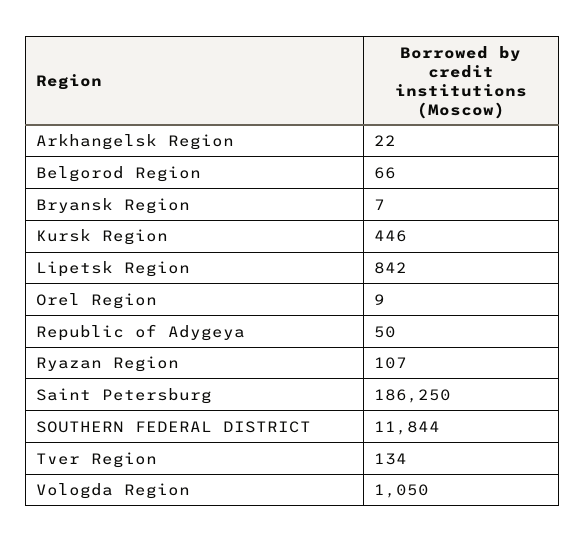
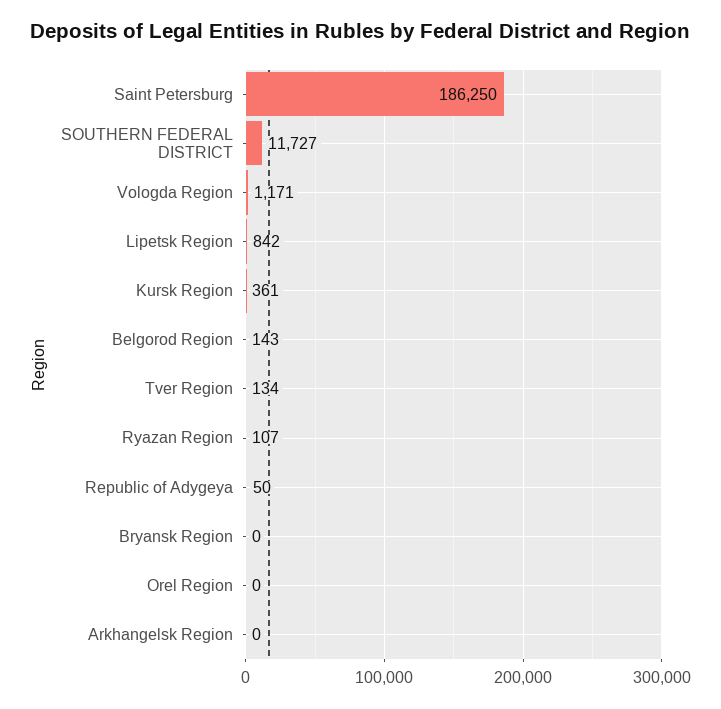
  {
-   "Arkhangelsk Region": 22,
+   "Arkhangelsk Region": 0,
-   "Belgorod Region": 66,
+   "Belgorod Region": 143,
-   "Bryansk Region": 7,
+   "Bryansk Region": 0,
-   "Kursk Region": 446,
+   "Kursk Region": 361,
    "Lipetsk Region": 842,
-   "Orel Region": 9,
+   "Orel Region": 0,
    "Republic of Adygeya": 50,
    "Ryazan Region": 107,
    "Saint Petersburg": 186250,
-   "SOUTHERN FEDERAL DISTRICT": 11844,
+   "SOUTHERN FEDERAL DISTRICT": 11727,
    "Tver Region": 134,
-   "Vologda Region": 1050
+   "Vologda Region": 1171
  }

